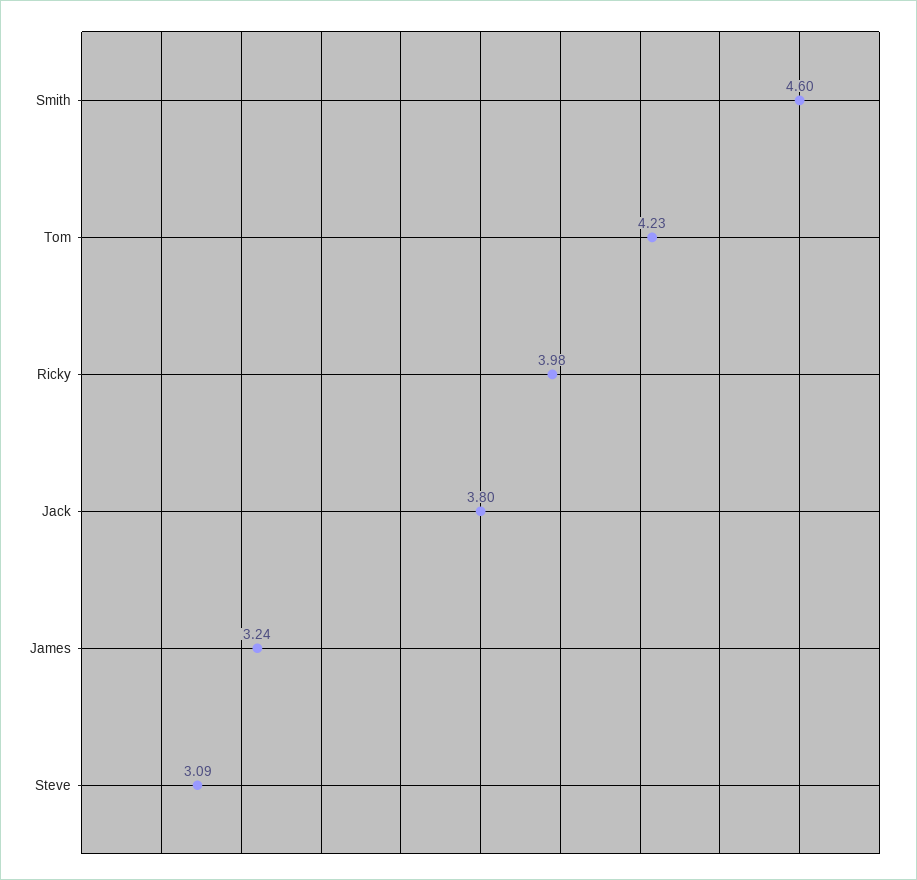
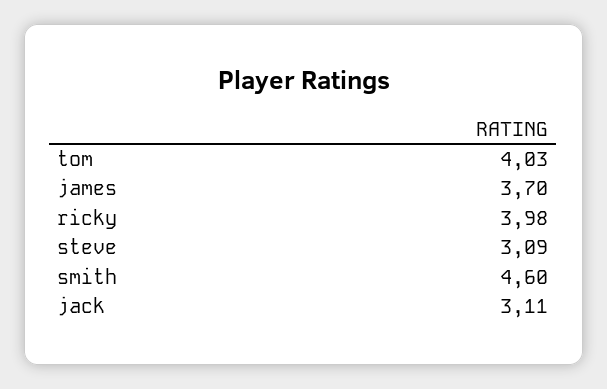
  {
    "Smith": 4.6,
-   "Tom": 4.23,
+   "Tom": 4.03,
    "Ricky": 3.98,
-   "Jack": 3.8,
+   "Jack": 3.11,
-   "James": 3.24,
+   "James": 3.7,
    "Steve": 3.09
  }

